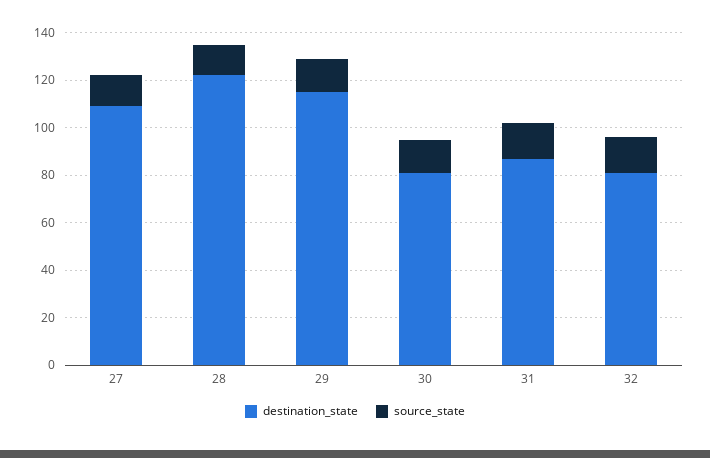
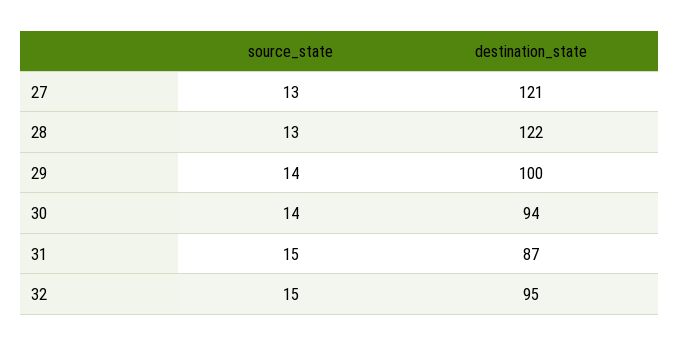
  {
    "destination_state": {
-     "27": 110,
+     "27": 121,
      "28": 122,
-     "29": 115,
+     "29": 100,
-     "30": 80,
+     "30": 94,
      "31": 87,
-     "32": 80
+     "32": 95
    },
    "source_state": {
      "27": 13,
      "28": 13,
      "29": 14,
      "30": 14,
      "31": 15,
      "32": 15
    }
  }

